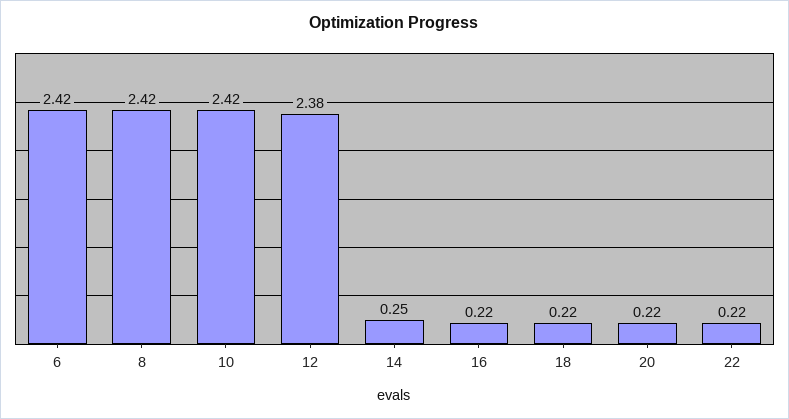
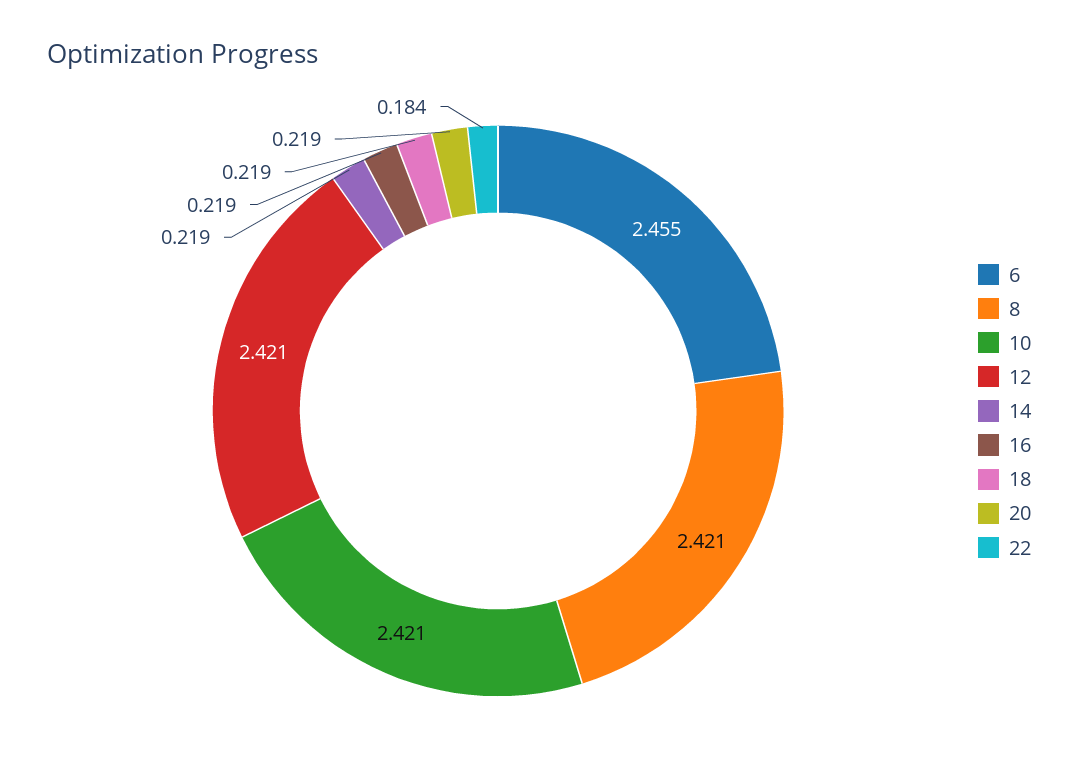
  {
-   "6": 2.42,
+   "6": 2.455,
    "8": 2.421,
    "10": 2.421,
-   "12": 2.38,
+   "12": 2.421,
-   "14": 0.25,
+   "14": 0.219,
    "16": 0.219,
    "18": 0.219,
    "20": 0.219,
-   "22": 0.22
+   "22": 0.184
  }

